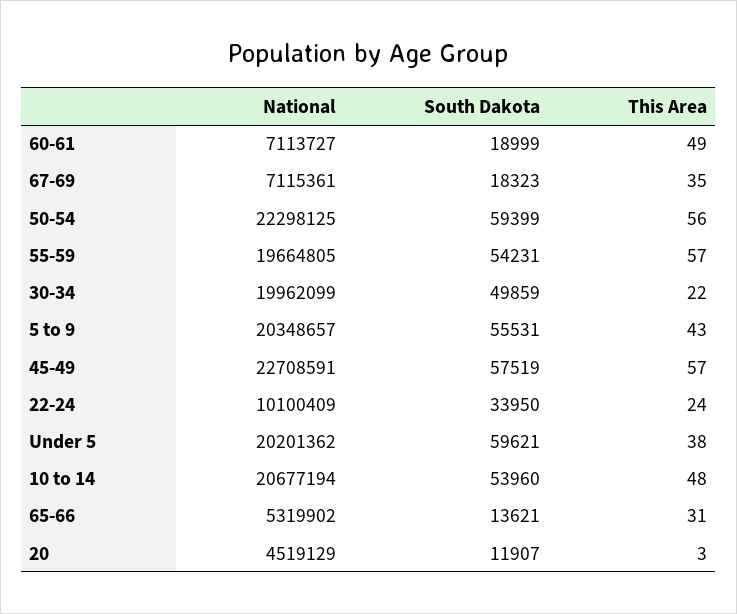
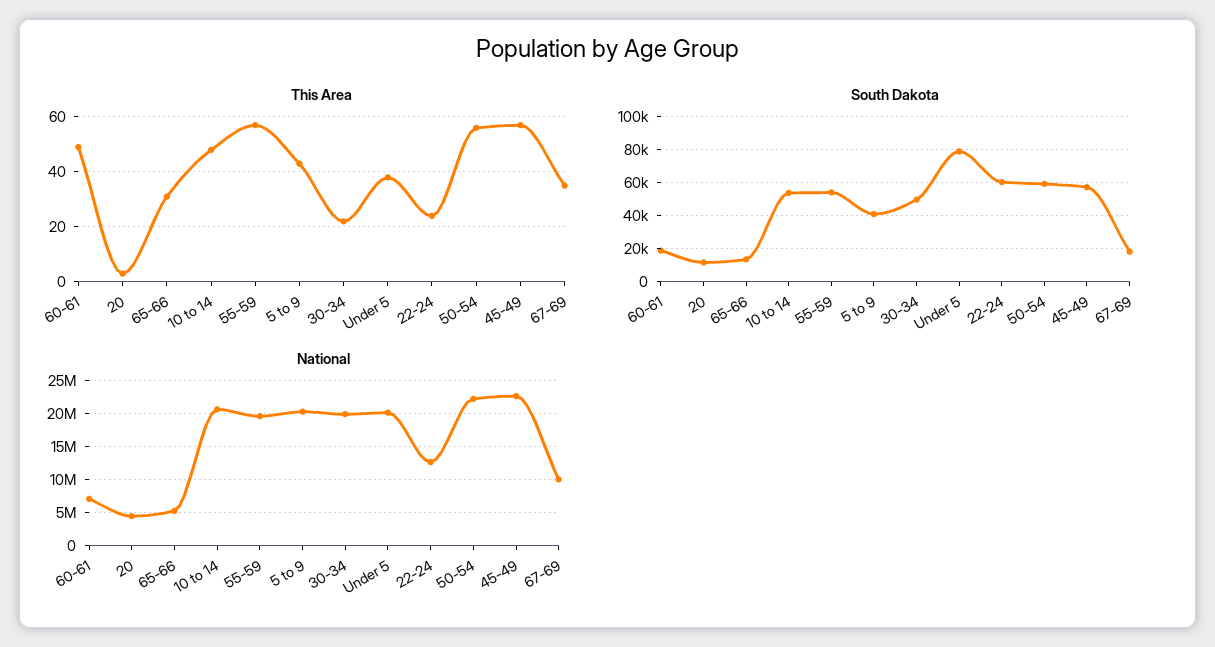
  {
    "National": {
      "60-61": 7113727,
-     "67-69": 7115361,
+     "67-69": 10000000,
      "50-54": 22298125,
      "55-59": 19664805,
      "30-34": 19962099,
      "5 to 9": 20348657,
      "45-49": 22708591,
-     "22-24": 10100409,
+     "22-24": 13000000,
      "Under 5": 20201362,
      "10 to 14": 20677194,
      "65-66": 5319902,
      "20": 4519129
    },
    "South Dakota": {
      "60-61": 18999,
      "67-69": 18323,
      "50-54": 59399,
      "55-59": 54231,
      "30-34": 49859,
-     "5 to 9": 55531,
+     "5 to 9": 40000,
      "45-49": 57519,
-     "22-24": 33950,
+     "22-24": 60000,
-     "Under 5": 59621,
+     "Under 5": 80000,
      "10 to 14": 53960,
      "65-66": 13621,
      "20": 11907
    },
    "This Area": {
      "60-61": 49,
      "67-69": 35,
      "50-54": 56,
      "55-59": 57,
      "30-34": 22,
      "5 to 9": 43,
      "45-49": 57,
      "22-24": 24,
      "Under 5": 38,
      "10 to 14": 48,
      "65-66": 31,
      "20": 3
    }
  }

